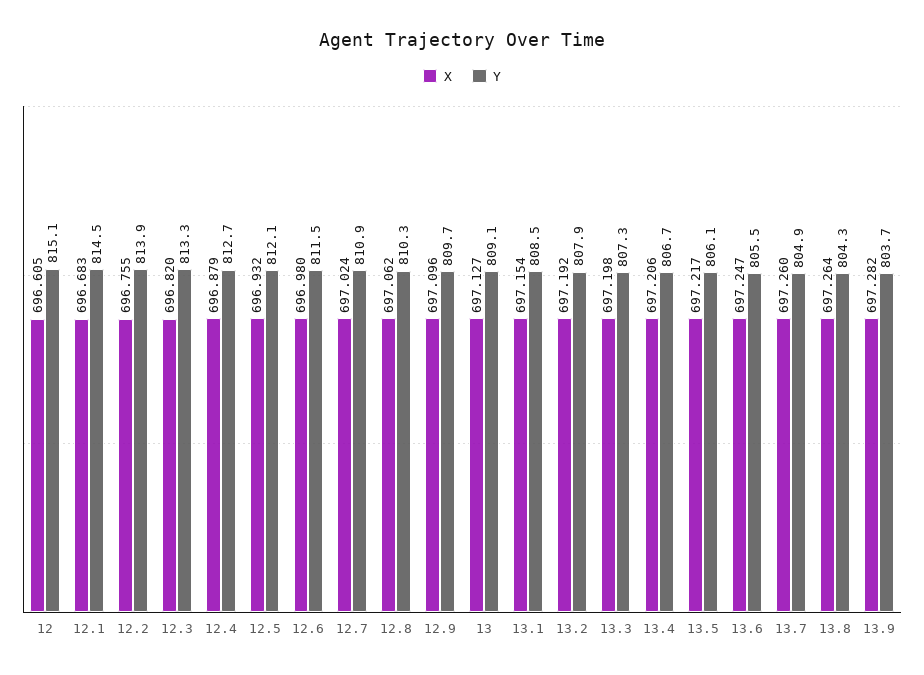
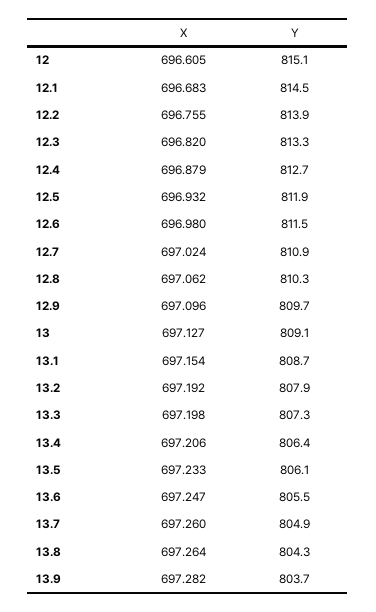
  {
    "X": {
      "12": 696.605,
      "12.1": 696.683,
      "12.2": 696.755,
      "12.3": 696.82,
      "12.4": 696.879,
      "12.5": 696.932,
      "12.6": 696.98,
      "12.7": 697.024,
      "12.8": 697.062,
      "12.9": 697.096,
      "13": 697.127,
      "13.1": 697.154,
      "13.2": 697.192,
      "13.3": 697.198,
      "13.4": 697.206,
-     "13.5": 697.217,
+     "13.5": 697.233,
      "13.6": 697.247,
      "13.7": 697.26,
      "13.8": 697.264,
      "13.9": 697.282
    },
    "Y": {
      "12": 815.1,
      "12.1": 814.5,
      "12.2": 813.9,
      "12.3": 813.3,
      "12.4": 812.7,
-     "12.5": 812.1,
+     "12.5": 811.9,
      "12.6": 811.5,
      "12.7": 810.9,
      "12.8": 810.3,
      "12.9": 809.7,
      "13": 809.1,
-     "13.1": 808.5,
+     "13.1": 808.7,
      "13.2": 807.9,
      "13.3": 807.3,
-     "13.4": 806.7,
+     "13.4": 806.4,
      "13.5": 806.1,
      "13.6": 805.5,
      "13.7": 804.9,
      "13.8": 804.3,
      "13.9": 803.7
    }
  }

